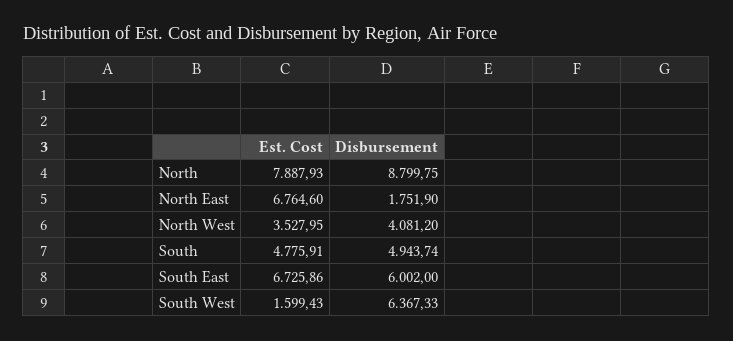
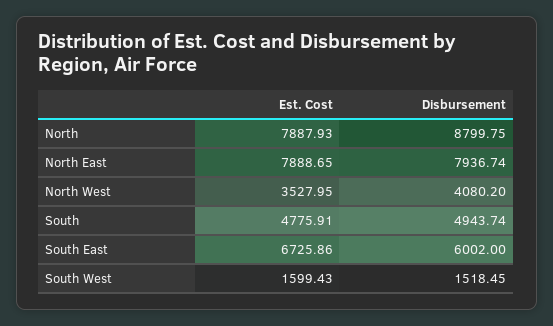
  {
    "Est. Cost": {
      "North": 7887.93,
-     "North East": 6764.6,
+     "North East": 7888.65,
      "North West": 3527.95,
      "South": 4775.91,
      "South East": 6725.86,
      "South West": 1599.43
    },
    "Disbursement": {
      "North": 8799.75,
-     "North East": 1751.9,
+     "North East": 7936.74,
-     "North West": 4081.2,
+     "North West": 4080.2,
      "South": 4943.74,
      "South East": 6002,
-     "South West": 6367.33
+     "South West": 1518.45
    }
  }

